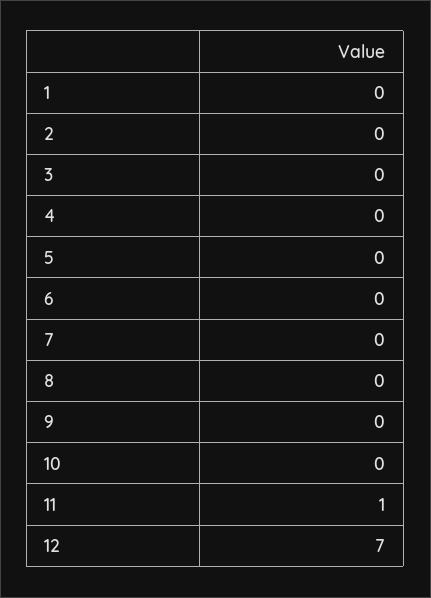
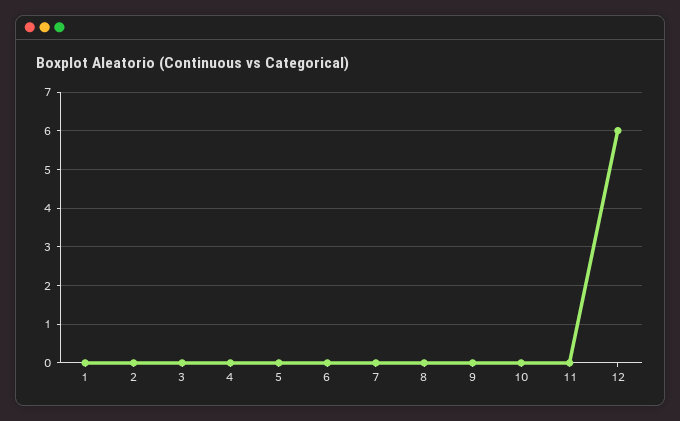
  {
    "1": 0,
    "2": 0,
    "3": 0,
    "4": 0,
    "5": 0,
    "6": 0,
    "7": 0,
    "8": 0,
    "9": 0,
    "10": 0,
-   "11": 1,
+   "11": 0,
-   "12": 7
+   "12": 6
  }

